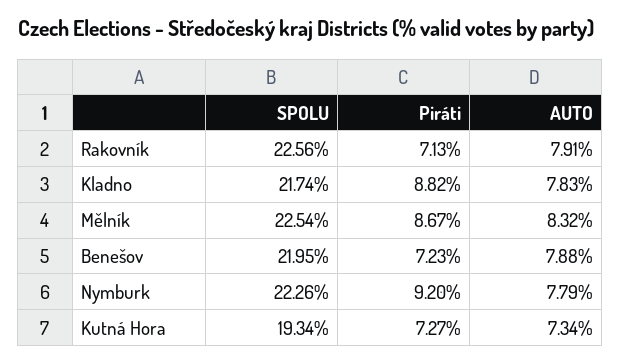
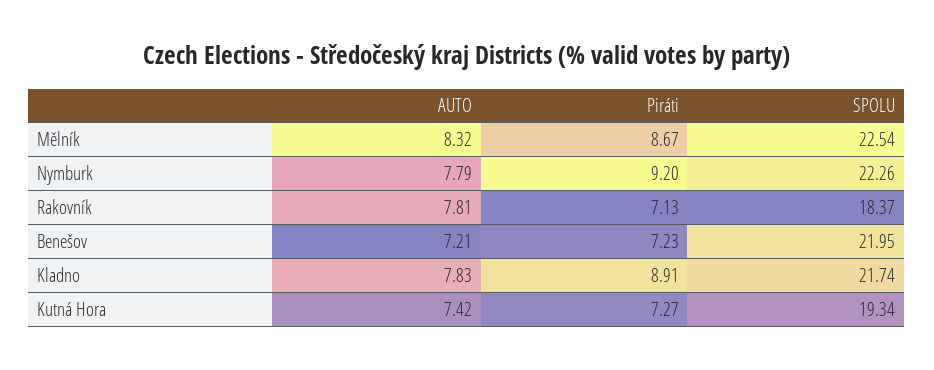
  {
    "SPOLU": {
-     "Rakovník": 22.56,
+     "Rakovník": 18.37,
      "Kladno": 21.74,
      "Mělník": 22.54,
      "Benešov": 21.95,
      "Nymburk": 22.26,
      "Kutná Hora": 19.34
    },
    "Piráti": {
      "Rakovník": 7.13,
-     "Kladno": 8.82,
+     "Kladno": 8.91,
      "Mělník": 8.67,
      "Benešov": 7.23,
      "Nymburk": 9.2,
      "Kutná Hora": 7.27
    },
    "AUTO": {
-     "Rakovník": 7.91,
+     "Rakovník": 7.81,
      "Kladno": 7.83,
      "Mělník": 8.32,
-     "Benešov": 7.88,
+     "Benešov": 7.21,
      "Nymburk": 7.79,
-     "Kutná Hora": 7.34
+     "Kutná Hora": 7.42
    }
  }

